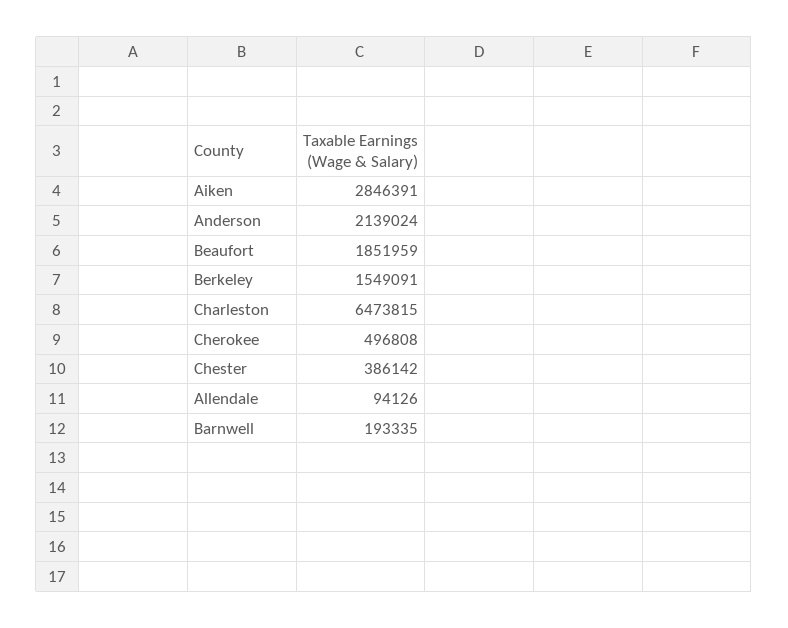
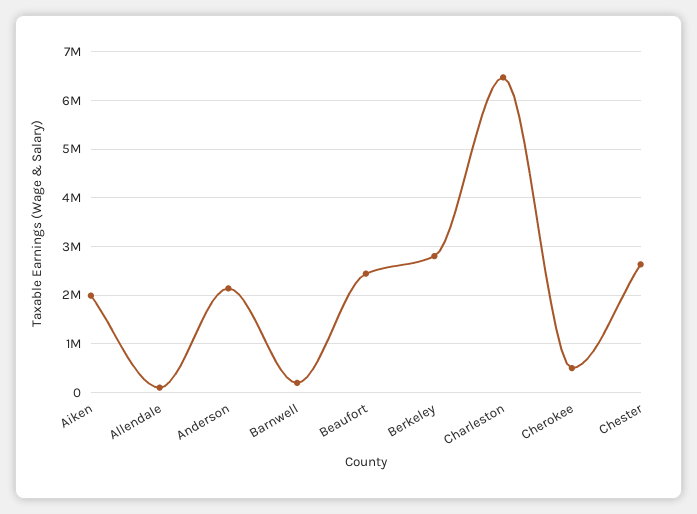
  {
-   "Aiken": 2846391,
+   "Aiken": 2000000,
    "Anderson": 2139024,
-   "Beaufort": 1851959,
+   "Beaufort": 2400000,
-   "Berkeley": 1549091,
+   "Berkeley": 2800000,
    "Charleston": 6473815,
    "Cherokee": 496808,
-   "Chester": 386142,
+   "Chester": 2600000,
    "Allendale": 94126,
    "Barnwell": 193335
  }

